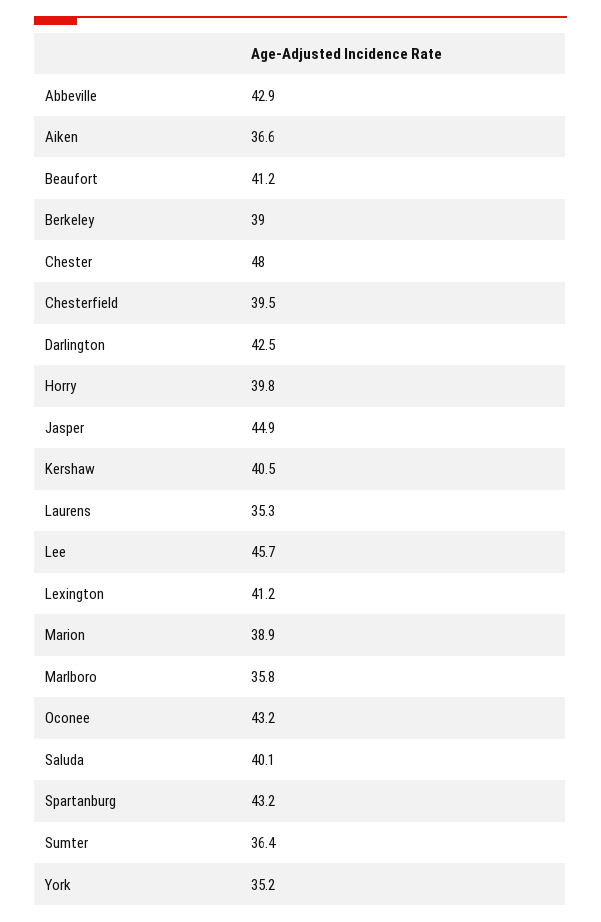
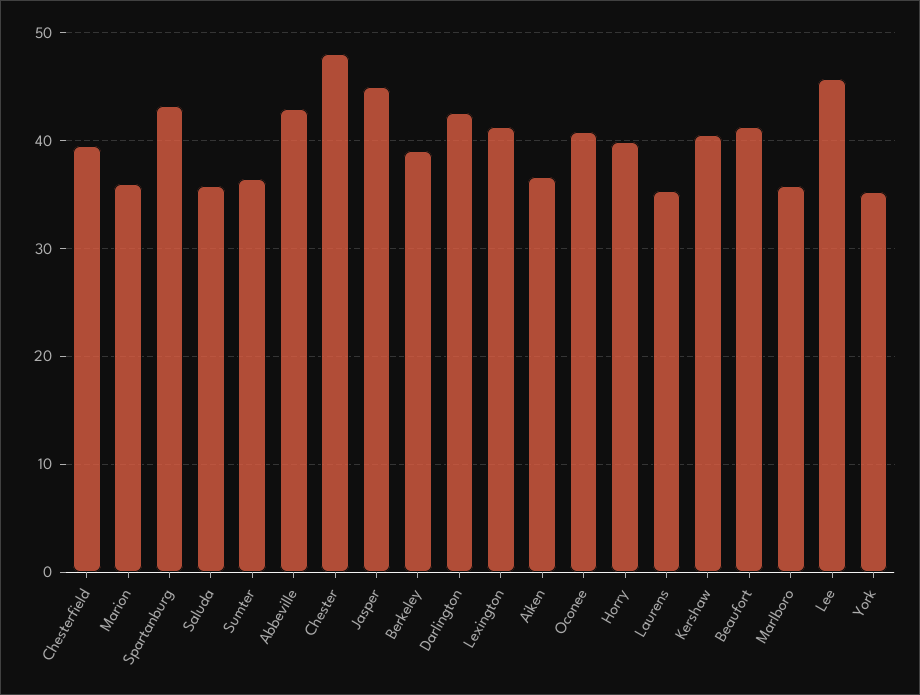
  {
    "Abbeville": 42.9,
    "Aiken": 36.6,
    "Beaufort": 41.2,
    "Berkeley": 39,
    "Chester": 48,
    "Chesterfield": 39.5,
    "Darlington": 42.5,
    "Horry": 39.8,
    "Jasper": 44.9,
    "Kershaw": 40.5,
    "Laurens": 35.3,
    "Lee": 45.7,
    "Lexington": 41.2,
-   "Marion": 38.9,
+   "Marion": 36,
    "Marlboro": 35.8,
-   "Oconee": 43.2,
+   "Oconee": 41,
-   "Saluda": 40.1,
+   "Saluda": 36,
    "Spartanburg": 43.2,
    "Sumter": 36.4,
    "York": 35.2
  }

